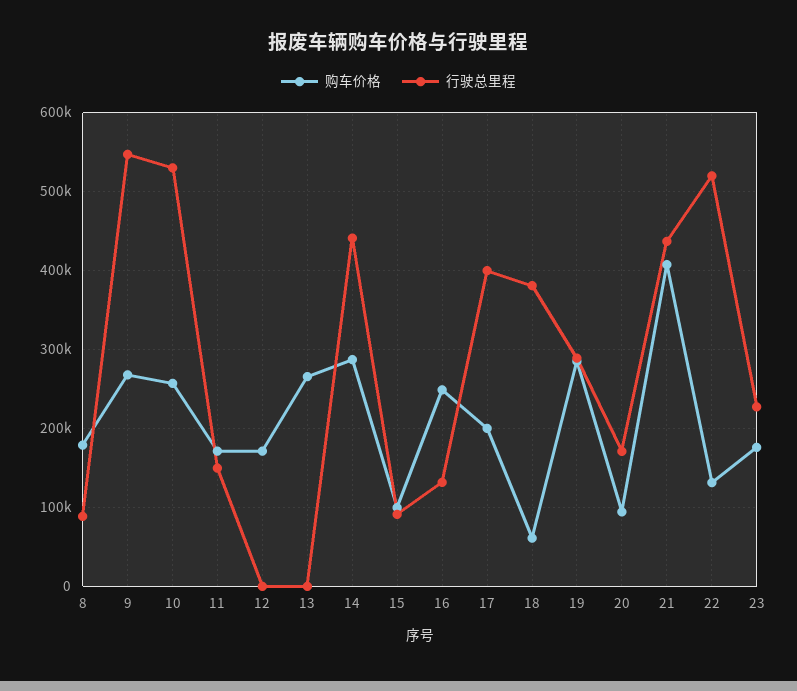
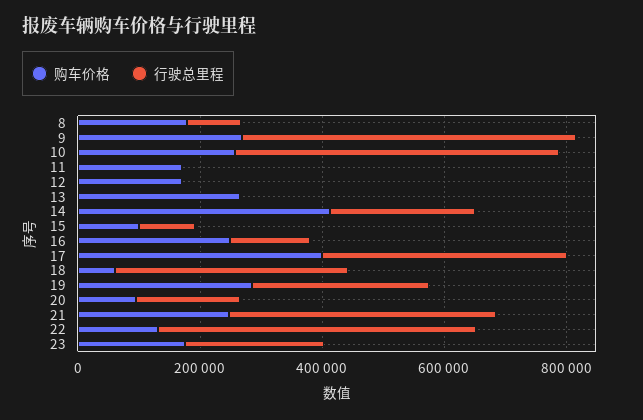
  {
    "购车价格": {
      "8": 180000,
      "9": 270000,
      "10": 260000,
      "11": 170000,
      "12": 170000,
      "13": 270000,
-     "14": 290000,
+     "14": 400000,
      "15": 100000,
      "16": 250000,
-     "17": 200000,
+     "17": 400000,
      "18": 60000,
      "19": 290000,
      "20": 90000,
-     "21": 410000,
+     "21": 250000,
      "22": 130000,
      "23": 180000
    },
    "行驶总里程": {
      "8": 90000,
      "9": 550000,
      "10": 530000,
-     "11": 150000,
+     "11": 0,
      "12": 0,
      "13": 0,
-     "14": 440000,
+     "14": 250000,
      "15": 90000,
      "16": 130000,
      "17": 400000,
      "18": 380000,
      "19": 290000,
      "20": 170000,
      "21": 440000,
      "22": 520000,
      "23": 230000
    }
  }

